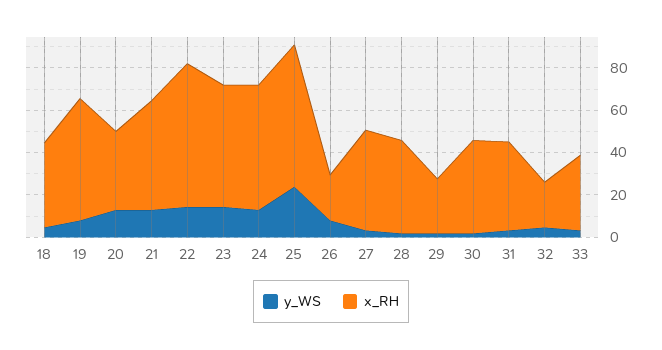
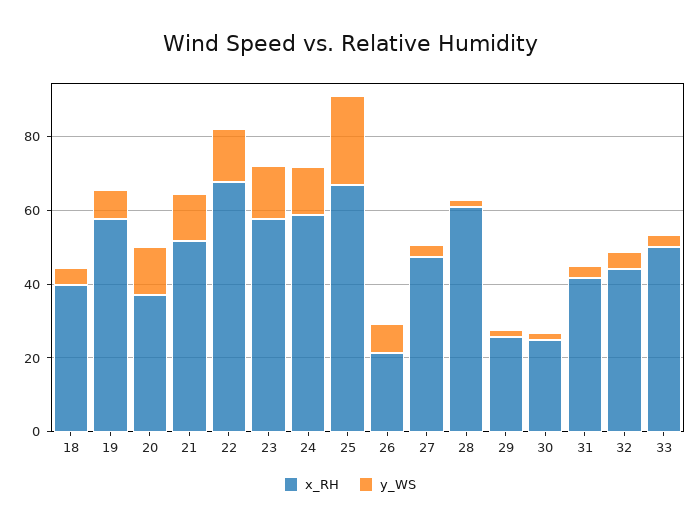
  {
    "y_WS": {
      "18": 5,
      "19": 10,
      "20": 15,
      "21": 15,
      "22": 15,
      "23": 15,
      "24": 15,
      "25": 25,
      "26": 10,
      "27": 5,
      "28": 0,
      "29": 0,
      "30": 0,
      "31": 5,
      "32": 5,
      "33": 5
    },
    "x_RH": {
      "18": 40,
      "19": 60,
      "20": 35,
      "21": 50,
      "22": 70,
      "23": 60,
      "24": 60,
      "25": 65,
      "26": 20,
      "27": 45,
-     "28": 45,
+     "28": 60,
      "29": 25,
-     "30": 45,
+     "30": 25,
      "31": 40,
-     "32": 20,
+     "32": 45,
-     "33": 35
+     "33": 50
    }
  }

